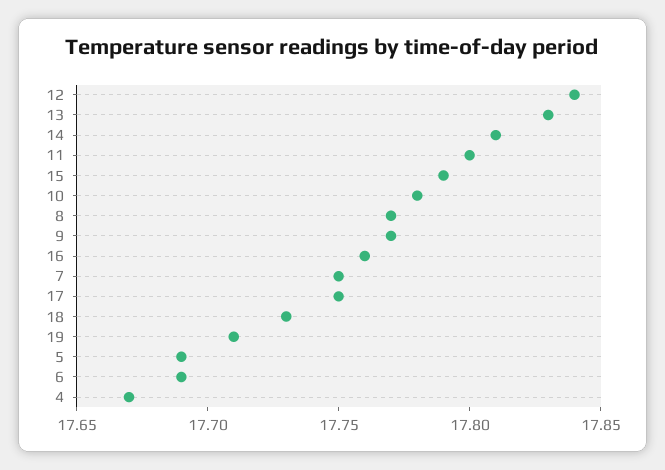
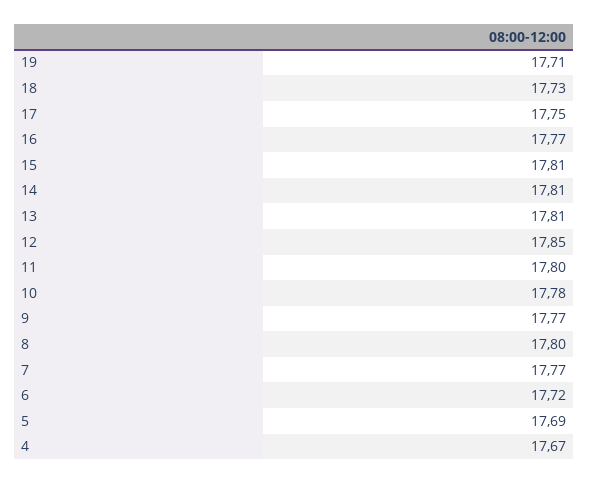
  {
-   "12": 17.84,
+   "12": 17.85,
-   "13": 17.83,
+   "13": 17.81,
    "14": 17.81,
    "11": 17.8,
-   "15": 17.79,
+   "15": 17.81,
    "10": 17.78,
-   "8": 17.77,
+   "8": 17.8,
    "9": 17.77,
-   "16": 17.76,
+   "16": 17.77,
-   "7": 17.75,
+   "7": 17.77,
    "17": 17.75,
    "18": 17.73,
    "19": 17.71,
    "5": 17.69,
-   "6": 17.69,
+   "6": 17.72,
    "4": 17.67
  }

